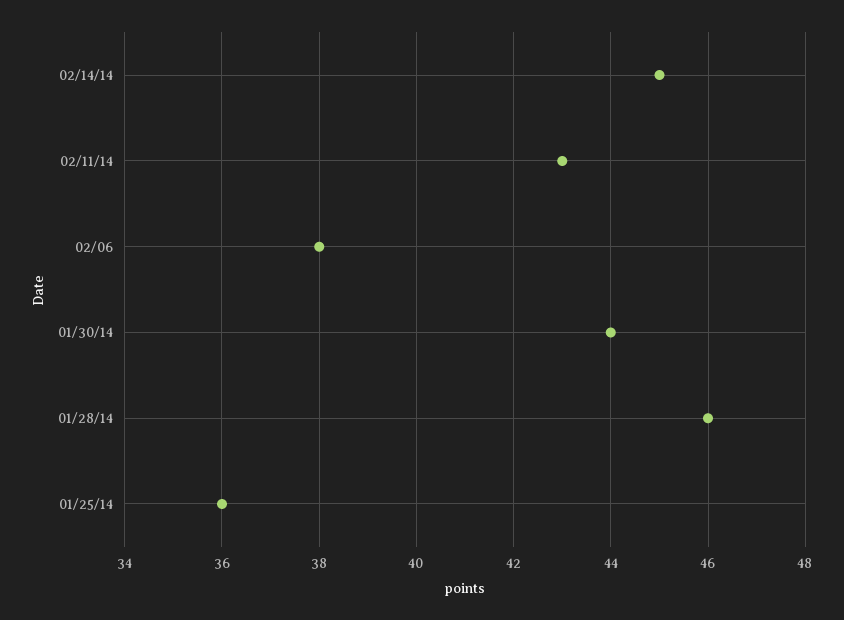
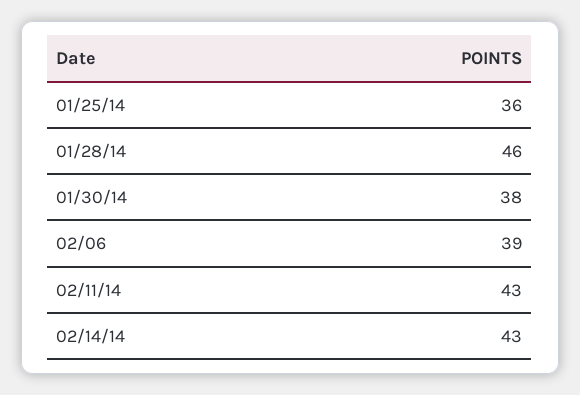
  {
-   "02/14/14": 45,
+   "02/14/14": 43,
    "02/11/14": 43,
-   "02/06": 38,
+   "02/06": 39,
-   "01/30/14": 44,
+   "01/30/14": 38,
    "01/28/14": 46,
    "01/25/14": 36
  }

